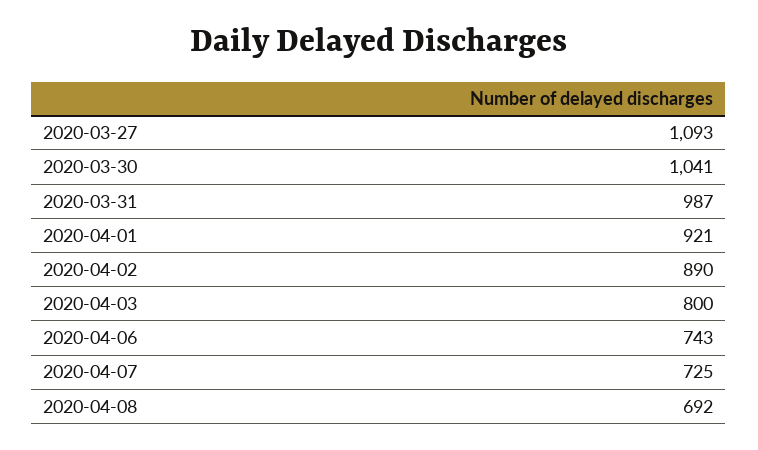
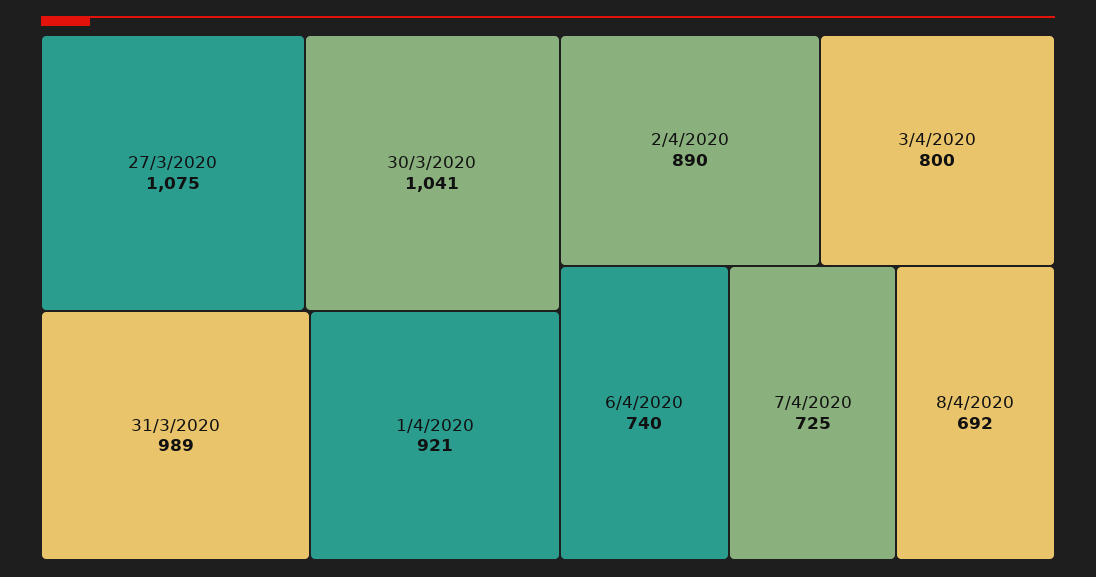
  {
-   "2020-03-27": 1093,
+   "2020-03-27": 1075,
    "2020-03-30": 1041,
-   "2020-03-31": 987,
+   "2020-03-31": 989,
    "2020-04-01": 921,
    "2020-04-02": 890,
    "2020-04-03": 800,
-   "2020-04-06": 743,
+   "2020-04-06": 740,
    "2020-04-07": 725,
    "2020-04-08": 692
  }

